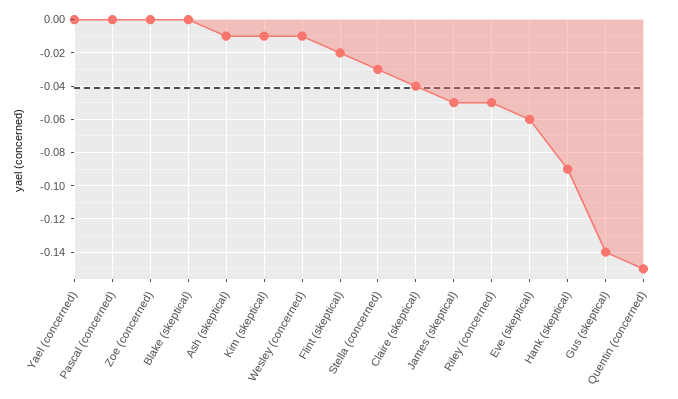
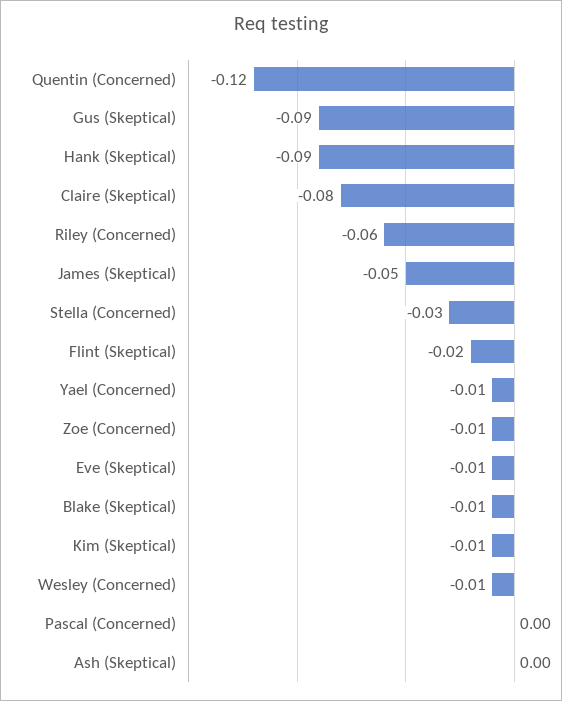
  {
-   "Yael (concerned)": 0,
+   "Yael (concerned)": -0.01,
    "Pascal (concerned)": 0,
-   "Zoe (concerned)": 0,
+   "Zoe (concerned)": -0.01,
-   "Blake (skeptical)": 0,
+   "Blake (skeptical)": -0.01,
-   "Ash (skeptical)": -0.01,
+   "Ash (skeptical)": 0,
    "Kim (skeptical)": -0.01,
    "Wesley (concerned)": -0.01,
    "Flint (skeptical)": -0.02,
    "Stella (concerned)": -0.03,
-   "Claire (skeptical)": -0.04,
+   "Claire (skeptical)": -0.08,
    "James (skeptical)": -0.05,
-   "Riley (concerned)": -0.05,
+   "Riley (concerned)": -0.06,
-   "Eve (skeptical)": -0.06,
+   "Eve (skeptical)": -0.01,
    "Hank (skeptical)": -0.09,
-   "Gus (skeptical)": -0.14,
+   "Gus (skeptical)": -0.09,
-   "Quentin (concerned)": -0.15
+   "Quentin (concerned)": -0.12
  }

